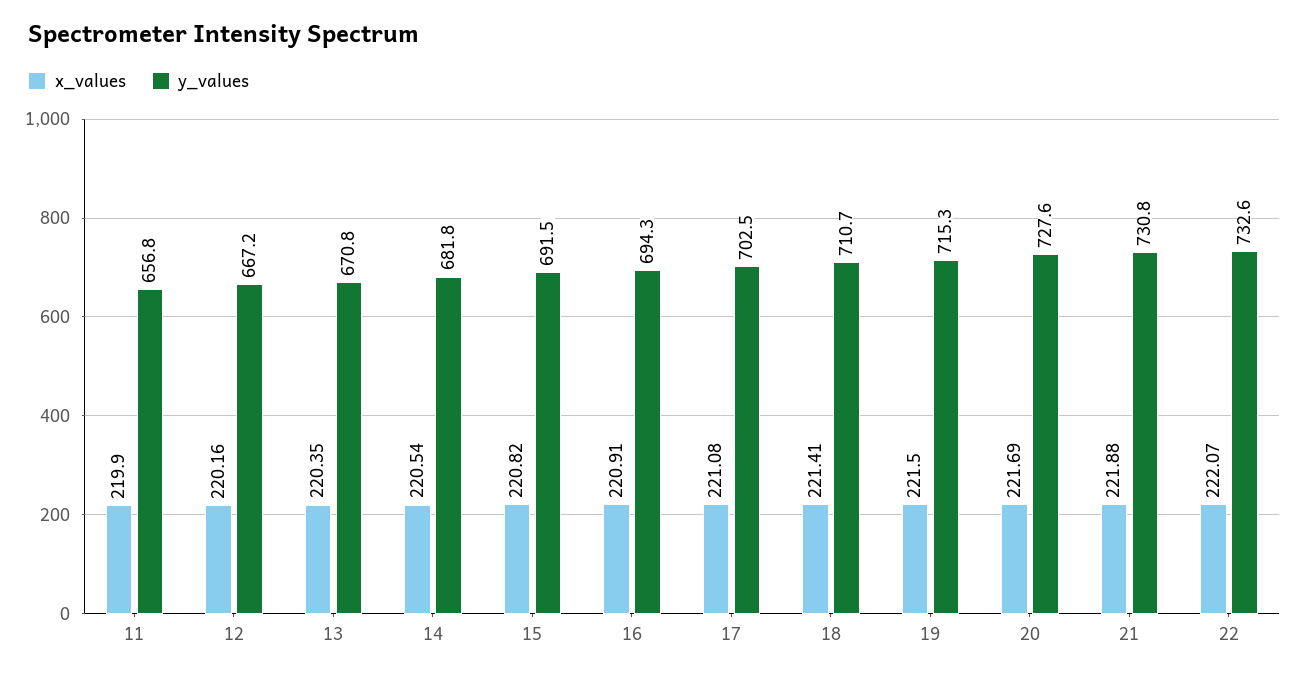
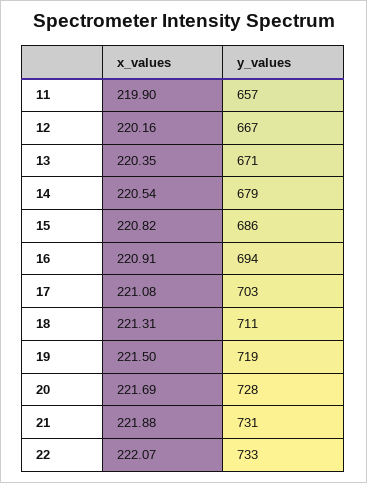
  {
    "x_values": {
      "11": 219.9,
      "12": 220.16,
      "13": 220.35,
      "14": 220.54,
      "15": 220.82,
      "16": 220.91,
      "17": 221.08,
-     "18": 221.41,
+     "18": 221.31,
      "19": 221.5,
      "20": 221.69,
      "21": 221.88,
      "22": 222.07
    },
    "y_values": {
      "11": 656.8,
      "12": 667.2,
      "13": 670.8,
-     "14": 681.8,
+     "14": 679,
-     "15": 691.5,
+     "15": 686,
      "16": 694.3,
      "17": 702.5,
      "18": 710.7,
-     "19": 715.3,
+     "19": 719,
      "20": 727.6,
      "21": 730.8,
      "22": 732.6
    }
  }

